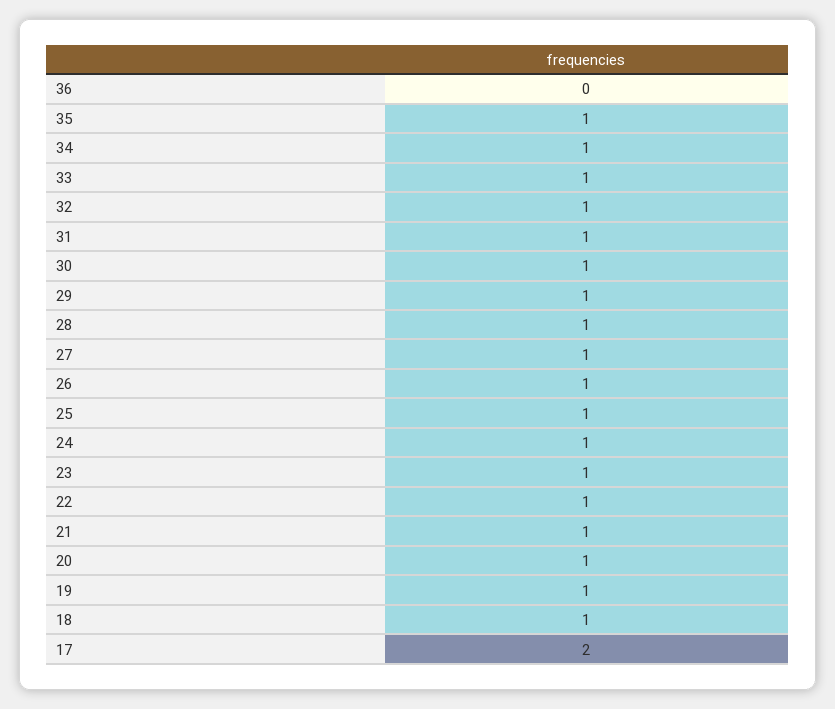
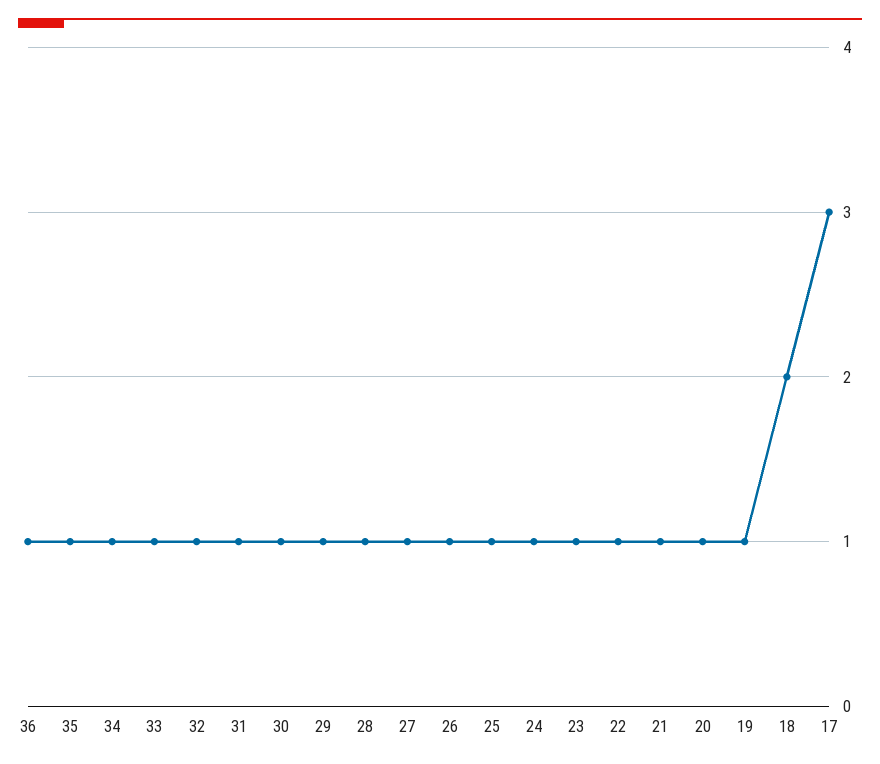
  {
-   "36": 0,
+   "36": 1,
    "35": 1,
    "34": 1,
    "33": 1,
    "32": 1,
    "31": 1,
    "30": 1,
    "29": 1,
    "28": 1,
    "27": 1,
    "26": 1,
    "25": 1,
    "24": 1,
    "23": 1,
    "22": 1,
    "21": 1,
    "20": 1,
    "19": 1,
-   "18": 1,
+   "18": 2,
-   "17": 2
+   "17": 3
  }

